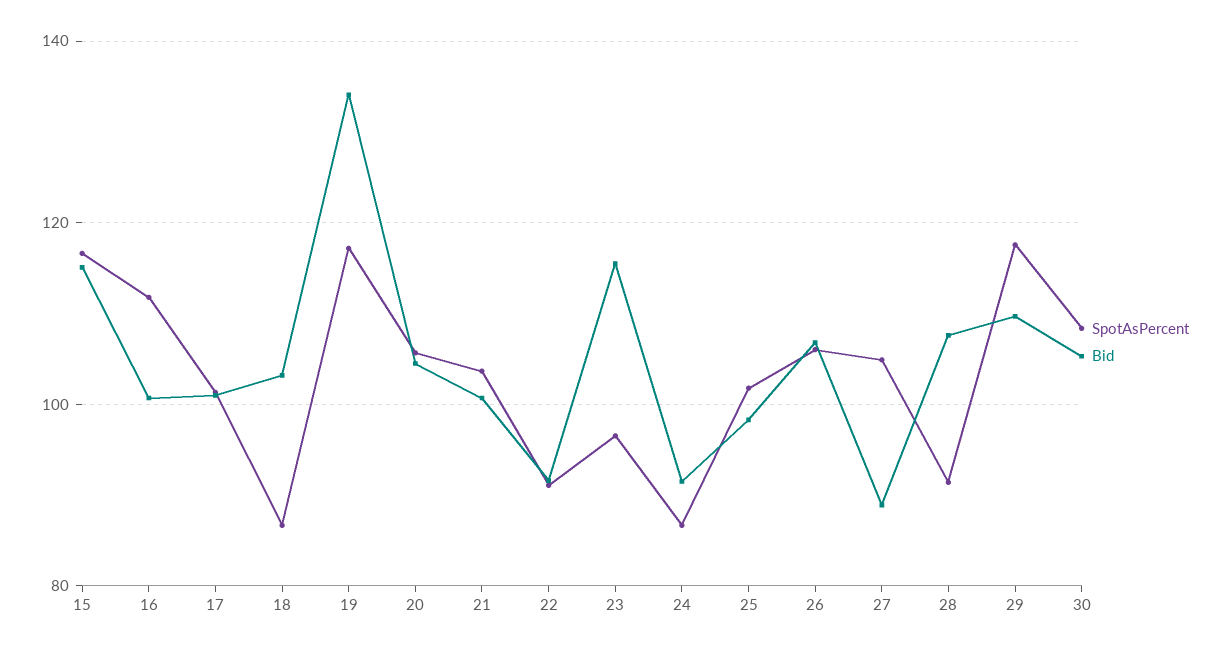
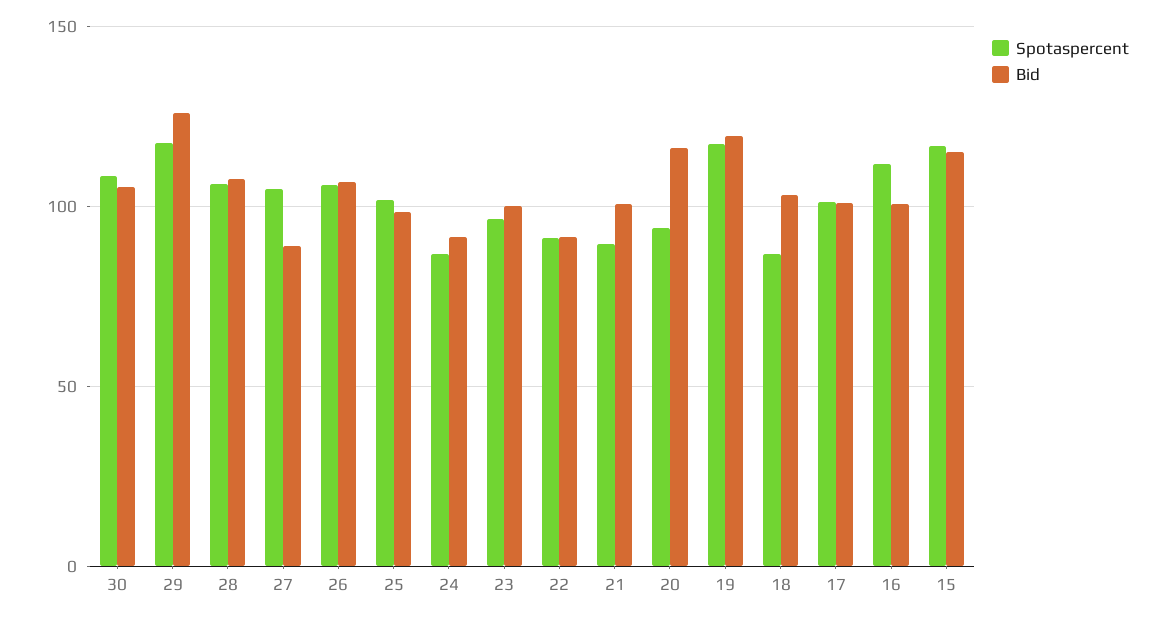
  {
    "SpotAsPercent": {
      "15": 116,
      "16": 112,
      "17": 102,
      "18": 86,
      "19": 118,
-     "20": 106,
+     "20": 95,
-     "21": 104,
+     "21": 90,
      "22": 92,
      "23": 96,
      "24": 86,
      "25": 102,
      "26": 106,
      "27": 104,
-     "28": 92,
+     "28": 105,
      "29": 118,
      "30": 108
    },
    "Bid": {
      "15": 116,
      "16": 100,
      "17": 102,
      "18": 104,
-     "19": 134,
+     "19": 120,
-     "20": 104,
+     "20": 115,
      "21": 100,
      "22": 92,
-     "23": 116,
+     "23": 100,
      "24": 92,
      "25": 98,
      "26": 106,
      "27": 88,
      "28": 108,
-     "29": 110,
+     "29": 125,
      "30": 106
    }
  }

